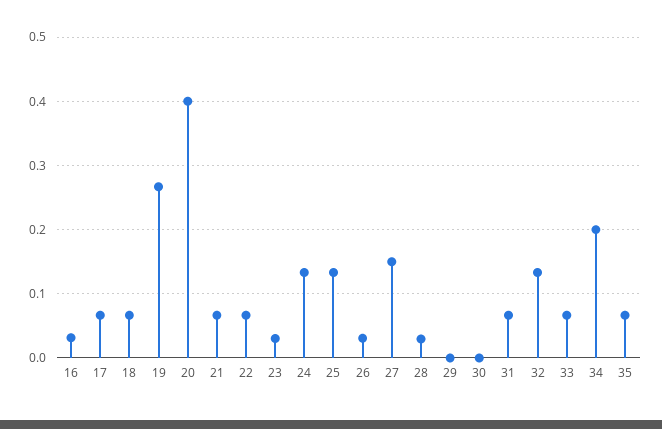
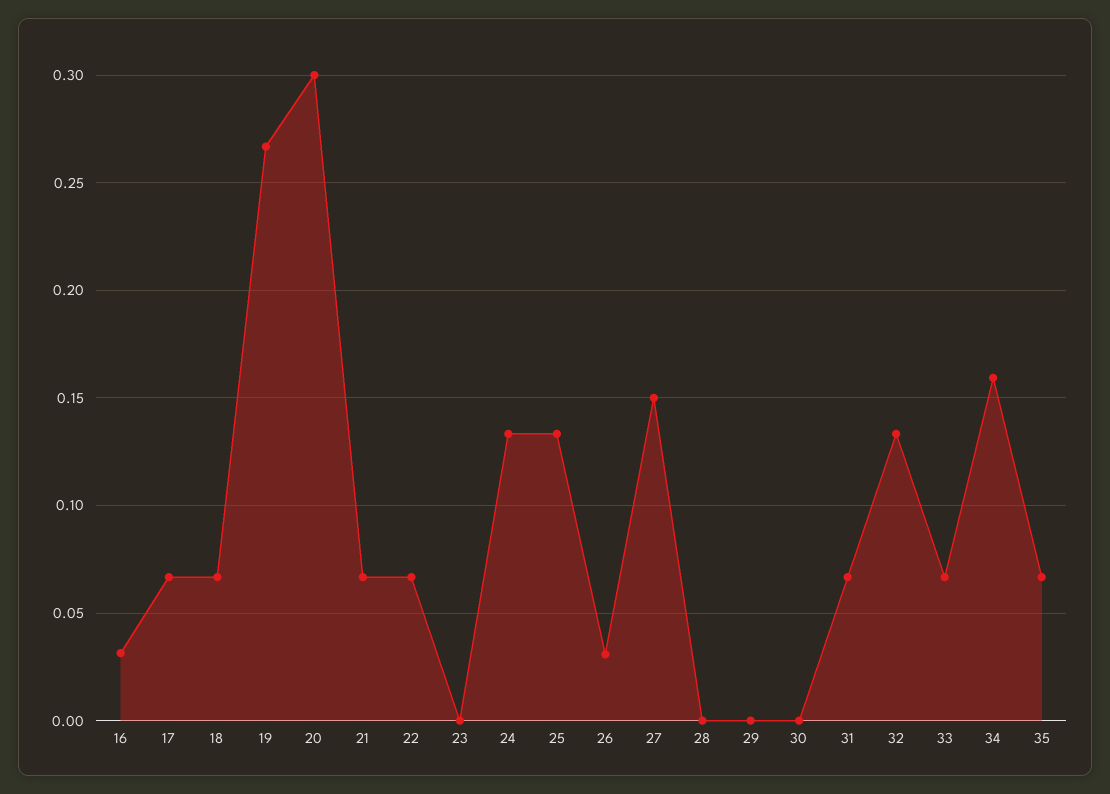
  {
    "16": 0.03,
    "17": 0.065,
    "18": 0.065,
    "19": 0.265,
-   "20": 0.4,
+   "20": 0.3,
    "21": 0.065,
    "22": 0.065,
-   "23": 0.03,
+   "23": 0,
    "24": 0.135,
    "25": 0.135,
    "26": 0.03,
    "27": 0.15,
-   "28": 0.03,
+   "28": 0,
    "29": 0,
    "30": 0,
    "31": 0.065,
    "32": 0.135,
    "33": 0.065,
-   "34": 0.2,
+   "34": 0.16,
    "35": 0.065
  }

